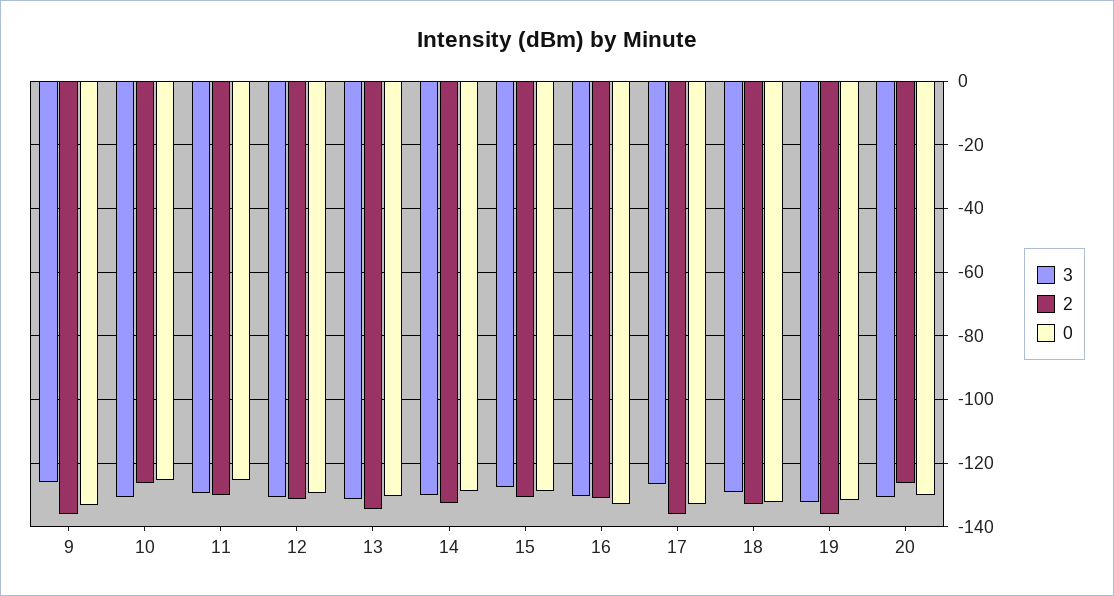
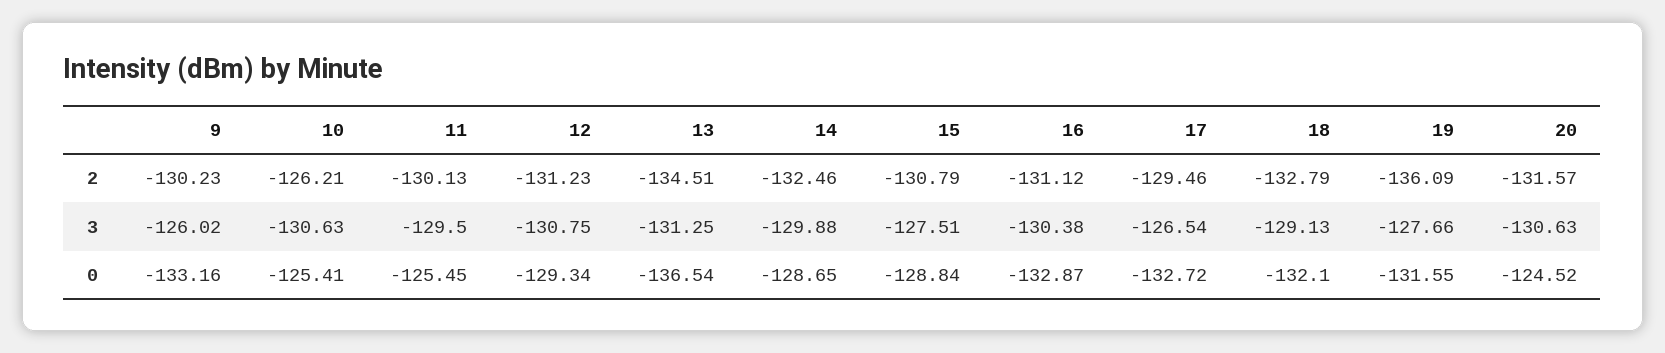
  {
    "3": {
      "9": -126.02,
      "10": -130.63,
      "11": -129.5,
      "12": -130.75,
      "13": -131.25,
      "14": -129.88,
      "15": -127.51,
      "16": -130.38,
      "17": -126.54,
      "18": -129.13,
-     "19": -132,
+     "19": -127.66,
      "20": -130.63
    },
    "2": {
-     "9": -136,
+     "9": -130.23,
      "10": -126.21,
      "11": -130.13,
      "12": -131.23,
      "13": -134.51,
      "14": -132.46,
      "15": -130.79,
      "16": -131.12,
-     "17": -136,
+     "17": -129.46,
      "18": -132.79,
      "19": -136.09,
-     "20": -126
+     "20": -131.57
    },
    "0": {
      "9": -133.16,
      "10": -125.41,
      "11": -125.45,
      "12": -129.34,
-     "13": -130,
+     "13": -136.54,
      "14": -128.65,
      "15": -128.84,
      "16": -132.87,
      "17": -132.72,
      "18": -132.1,
      "19": -131.55,
-     "20": -130
+     "20": -124.52
    }
  }

